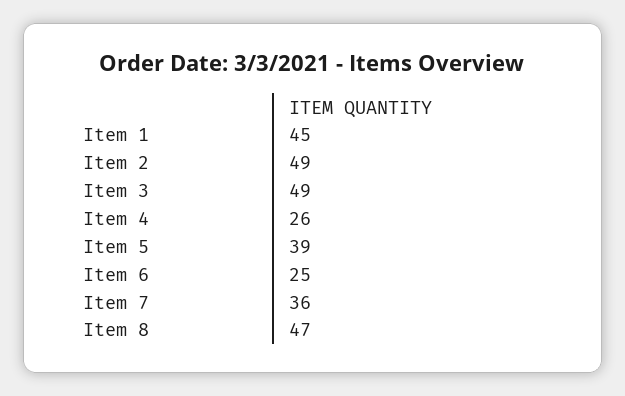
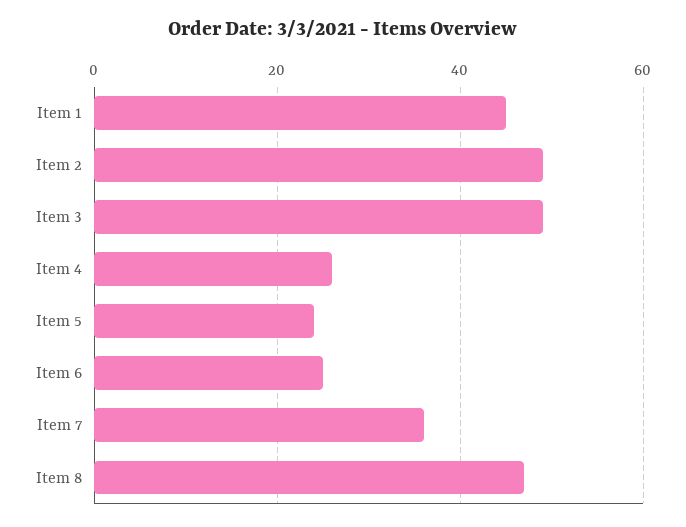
  {
    "Item 1": 45,
    "Item 2": 49,
    "Item 3": 49,
    "Item 4": 26,
-   "Item 5": 39,
+   "Item 5": 25,
    "Item 6": 25,
    "Item 7": 36,
    "Item 8": 47
  }

